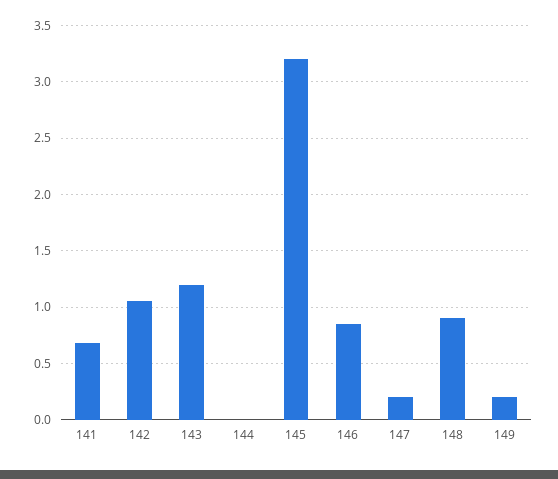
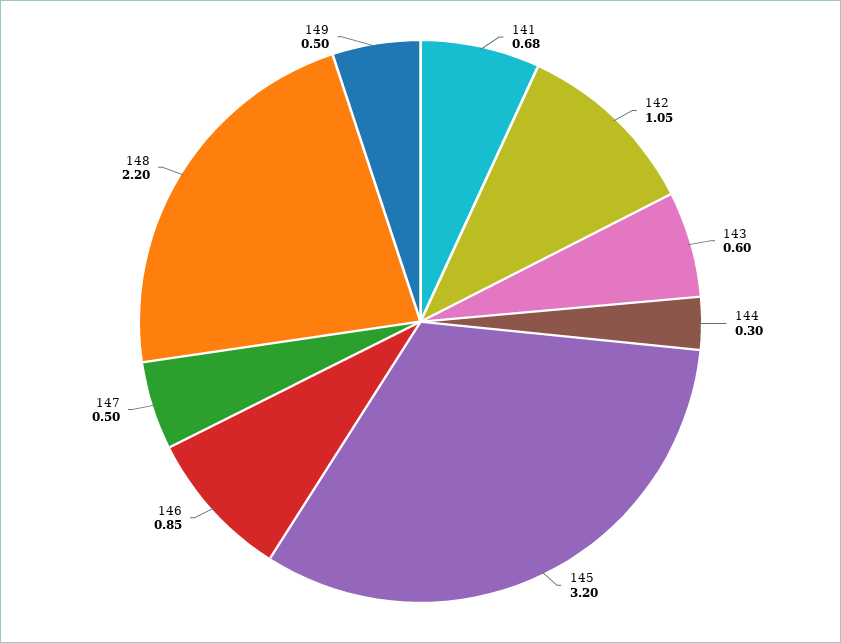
  {
    "141": 0.68,
    "142": 1.05,
-   "143": 1.2,
+   "143": 0.6,
-   "144": 0,
+   "144": 0.3,
    "145": 3.2,
    "146": 0.85,
-   "147": 0.2,
+   "147": 0.5,
-   "148": 0.9,
+   "148": 2.2,
-   "149": 0.2
+   "149": 0.5
  }

